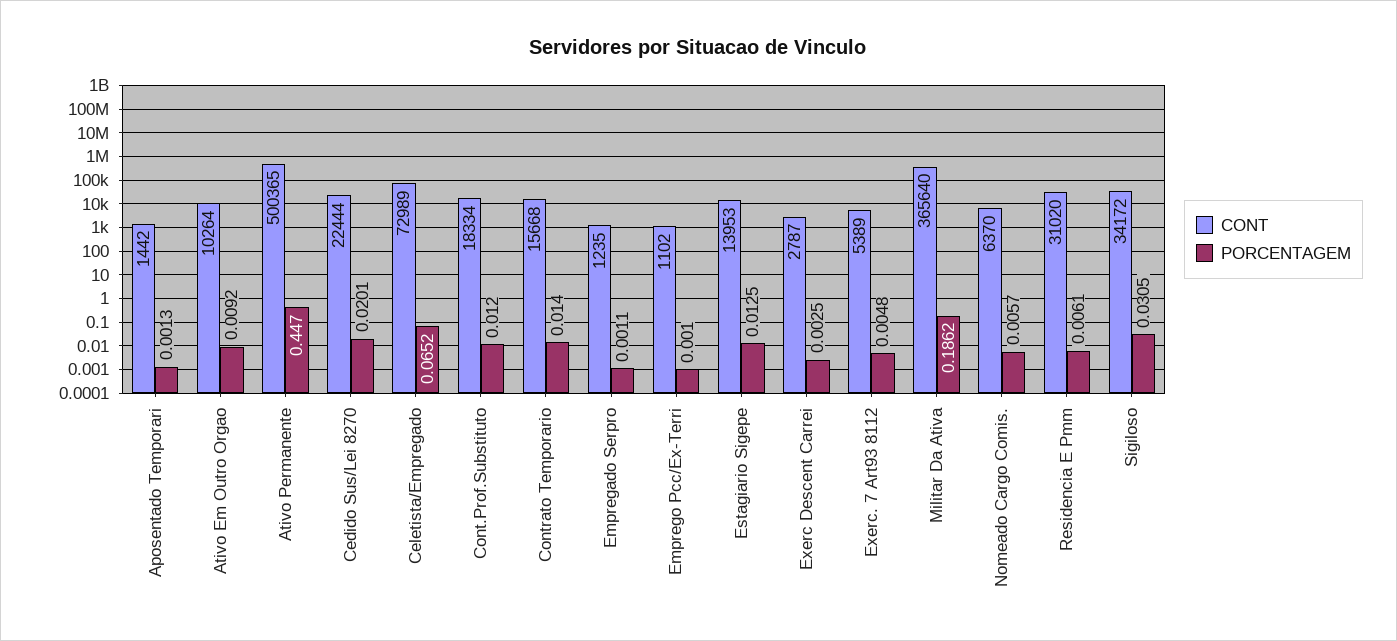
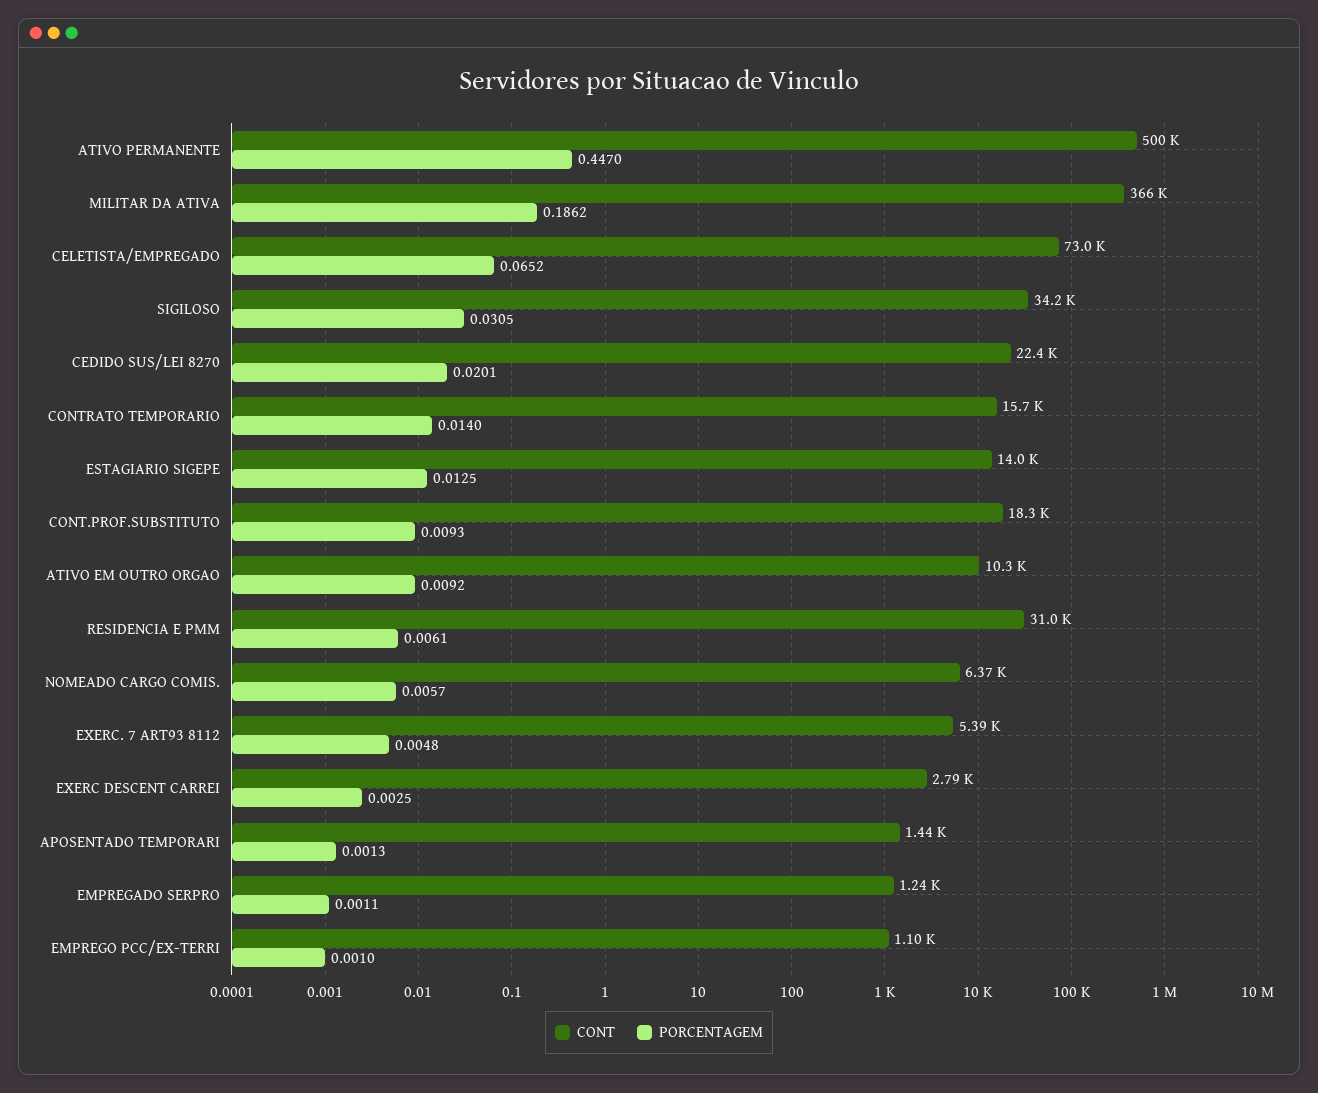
  {
    "CONT": {
      "Aposentado Temporari": 1442,
      "Ativo Em Outro Orgao": 10264,
      "Ativo Permanente": 500365,
      "Cedido Sus/Lei 8270": 22444,
      "Celetista/Empregado": 72989,
      "Cont.Prof.Substituto": 18334,
      "Contrato Temporario": 15668,
      "Empregado Serpro": 1235,
      "Emprego Pcc/Ex-Terri": 1102,
      "Estagiario Sigepe": 13953,
      "Exerc Descent Carrei": 2787,
      "Exerc. 7 Art93 8112": 5389,
      "Militar Da Ativa": 365640,
      "Nomeado Cargo Comis.": 6370,
      "Residencia E Pmm": 31020,
      "Sigiloso": 34172
    },
    "PORCENTAGEM": {
      "Aposentado Temporari": 0.0013,
      "Ativo Em Outro Orgao": 0.0092,
      "Ativo Permanente": 0.447,
      "Cedido Sus/Lei 8270": 0.0201,
      "Celetista/Empregado": 0.0652,
-     "Cont.Prof.Substituto": 0.012,
+     "Cont.Prof.Substituto": 0.0093,
      "Contrato Temporario": 0.014,
      "Empregado Serpro": 0.0011,
      "Emprego Pcc/Ex-Terri": 0.001,
      "Estagiario Sigepe": 0.0125,
      "Exerc Descent Carrei": 0.0025,
      "Exerc. 7 Art93 8112": 0.0048,
      "Militar Da Ativa": 0.1862,
      "Nomeado Cargo Comis.": 0.0057,
      "Residencia E Pmm": 0.0061,
      "Sigiloso": 0.0305
    }
  }

